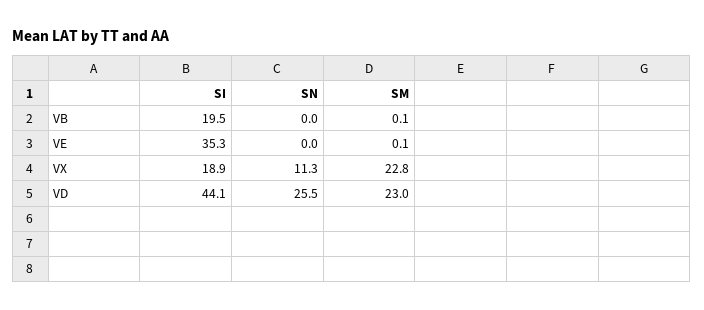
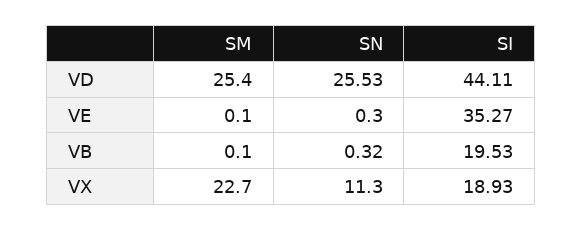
  {
    "SI": {
      "VB": 19.53,
      "VE": 35.27,
      "VX": 18.93,
      "VD": 44.11
    },
    "SN": {
-     "VB": 0,
+     "VB": 0.32,
-     "VE": 0,
+     "VE": 0.3,
      "VX": 11.3,
      "VD": 25.53
    },
    "SM": {
      "VB": 0.1,
      "VE": 0.1,
-     "VX": 22.8,
+     "VX": 22.7,
-     "VD": 23
+     "VD": 25.4
    }
  }

